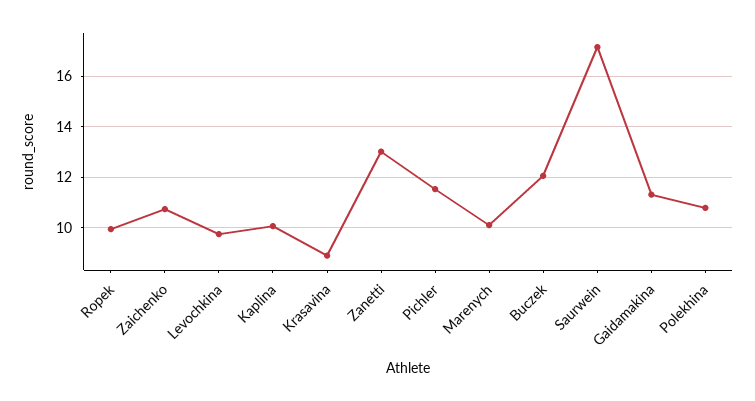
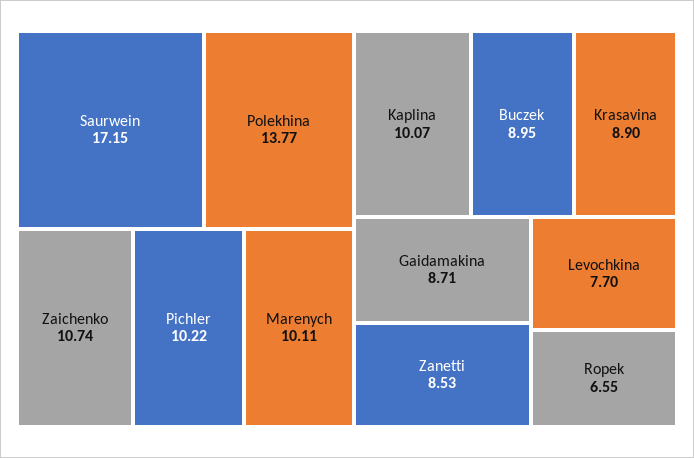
  {
-   "Ropek": 10,
+   "Ropek": 6.55,
    "Zaichenko": 10.74,
-   "Levochkina": 9.75,
+   "Levochkina": 7.7,
    "Kaplina": 10.07,
    "Krasavina": 8.9,
-   "Zanetti": 13,
+   "Zanetti": 8.53,
-   "Pichler": 11.5,
+   "Pichler": 10.22,
    "Marenych": 10.11,
-   "Buczek": 12,
+   "Buczek": 8.95,
    "Saurwein": 17.15,
-   "Gaidamakina": 11.25,
+   "Gaidamakina": 8.71,
-   "Polekhina": 10.75
+   "Polekhina": 13.77
  }

